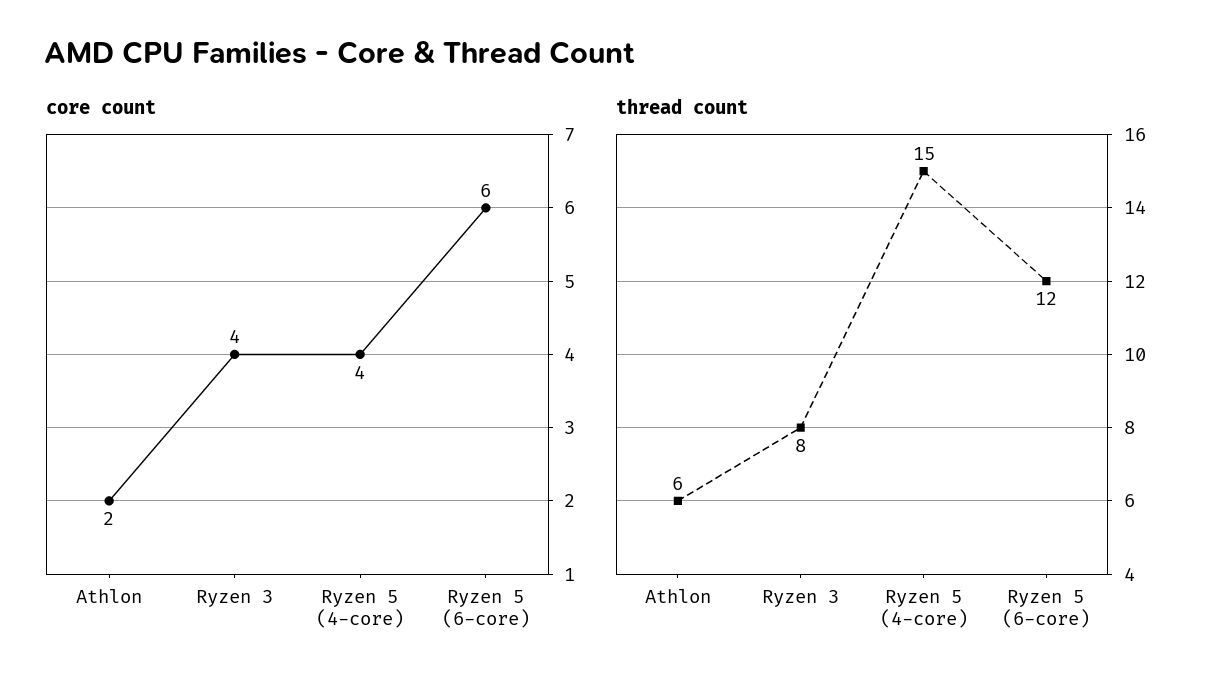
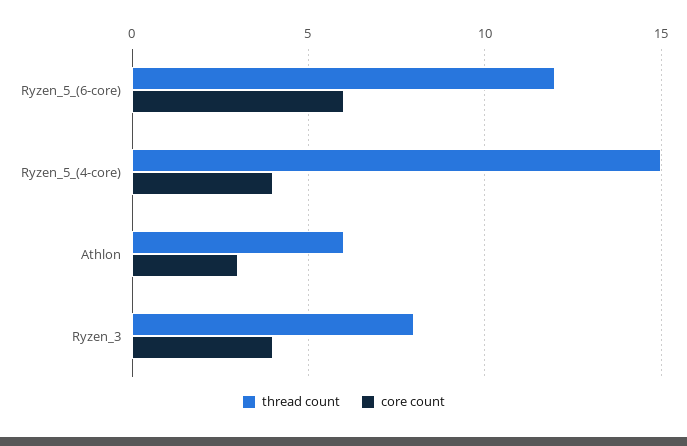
  {
    "core count": {
-     "Athlon": 2,
+     "Athlon": 3,
      "Ryzen 3": 4,
      "Ryzen 5 (4-core)": 4,
      "Ryzen 5 (6-core)": 6
    },
    "thread count": {
      "Athlon": 6,
      "Ryzen 3": 8,
      "Ryzen 5 (4-core)": 15,
      "Ryzen 5 (6-core)": 12
    }
  }

